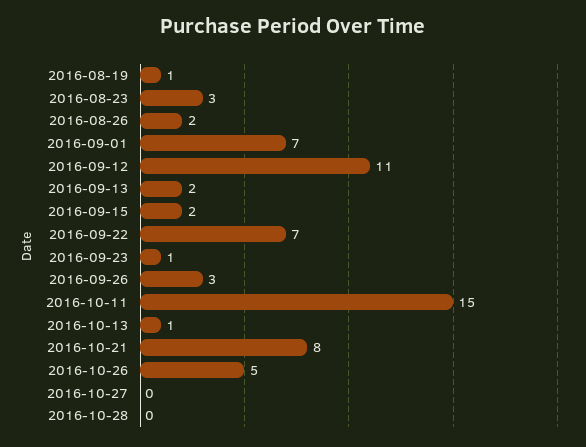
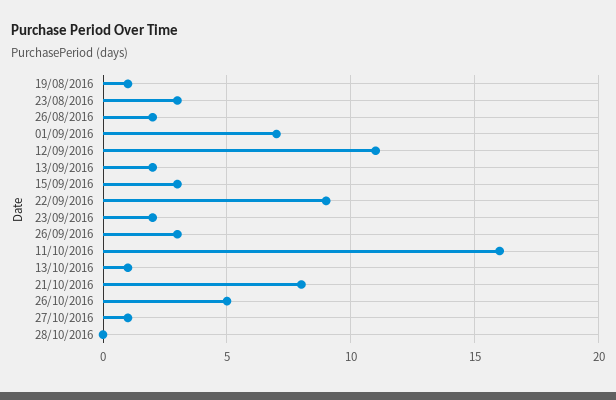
  {
    "2016-08-19": 1,
    "2016-08-23": 3,
    "2016-08-26": 2,
    "2016-09-01": 7,
    "2016-09-12": 11,
    "2016-09-13": 2,
-   "2016-09-15": 2,
+   "2016-09-15": 3,
-   "2016-09-22": 7,
+   "2016-09-22": 9,
-   "2016-09-23": 1,
+   "2016-09-23": 2,
    "2016-09-26": 3,
-   "2016-10-11": 15,
+   "2016-10-11": 16,
    "2016-10-13": 1,
    "2016-10-21": 8,
    "2016-10-26": 5,
-   "2016-10-27": 0,
+   "2016-10-27": 1,
    "2016-10-28": 0
  }

